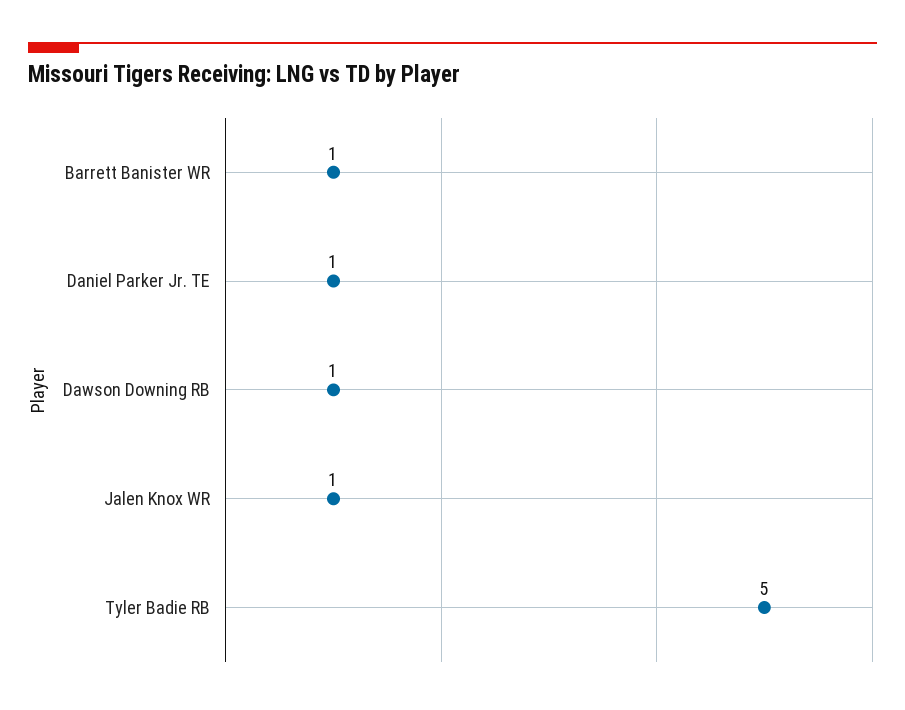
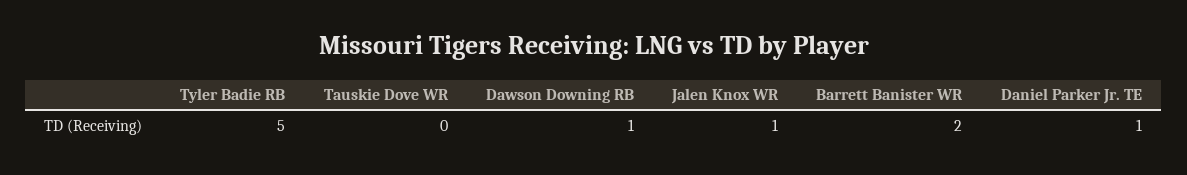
  {
-   "Barrett Banister WR": 1,
+   "Barrett Banister WR": 2,
    "Daniel Parker Jr. TE": 1,
    "Dawson Downing RB": 1,
    "Jalen Knox WR": 1,
-   "Tyler Badie RB": 5
+   "Tyler Badie RB": 5,
+   "Tauskie Dove WR": 0
  }

